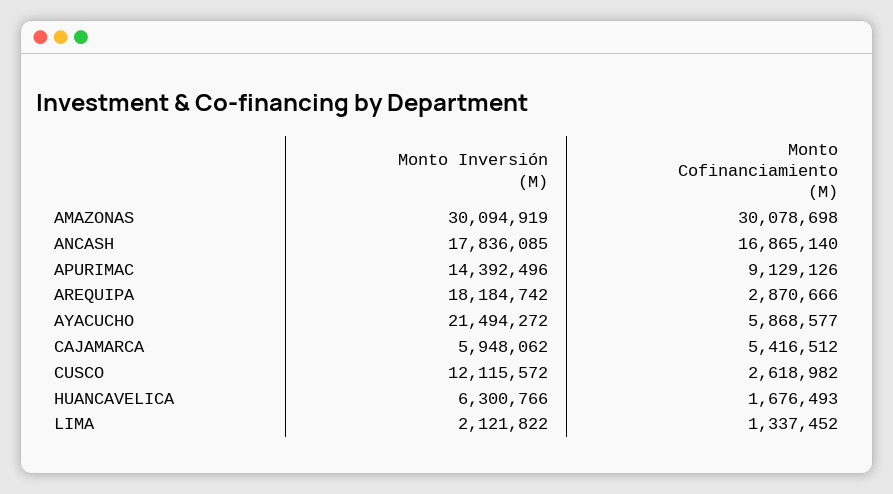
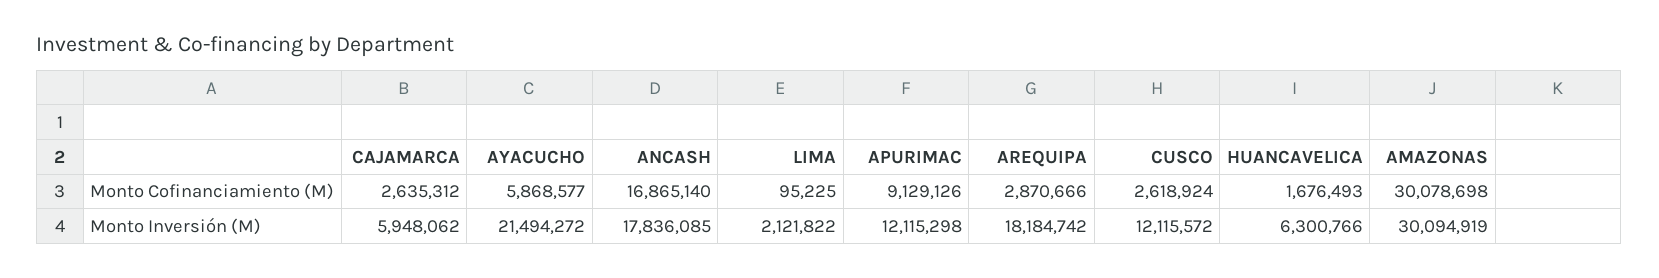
  {
    "Monto Inversión (M)": {
      "AMAZONAS": 30094919,
      "ANCASH": 17836085,
-     "APURIMAC": 14392496,
+     "APURIMAC": 12115298,
      "AREQUIPA": 18184742,
      "AYACUCHO": 21494272,
      "CAJAMARCA": 5948062,
      "CUSCO": 12115572,
      "HUANCAVELICA": 6300766,
      "LIMA": 2121822
    },
    "Monto Cofinanciamiento (M)": {
      "AMAZONAS": 30078698,
      "ANCASH": 16865140,
      "APURIMAC": 9129126,
      "AREQUIPA": 2870666,
      "AYACUCHO": 5868577,
-     "CAJAMARCA": 5416512,
+     "CAJAMARCA": 2635312,
-     "CUSCO": 2618982,
+     "CUSCO": 2618924,
      "HUANCAVELICA": 1676493,
-     "LIMA": 1337452
+     "LIMA": 95225
    }
  }

